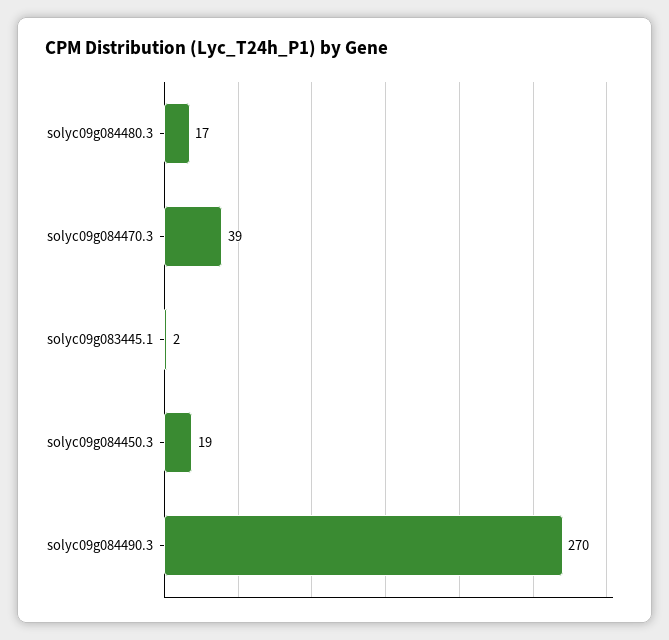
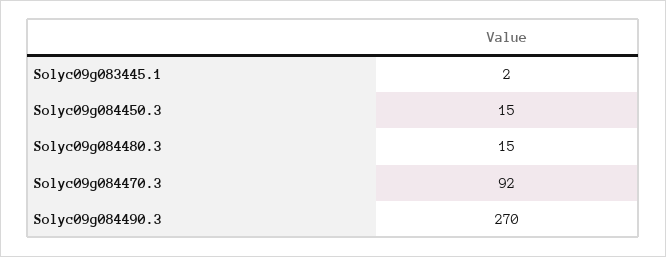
  {
-   "solyc09g084480.3": 17,
+   "solyc09g084480.3": 15,
-   "solyc09g084470.3": 39,
+   "solyc09g084470.3": 92,
    "solyc09g083445.1": 2,
-   "solyc09g084450.3": 19,
+   "solyc09g084450.3": 15,
    "solyc09g084490.3": 270
  }

